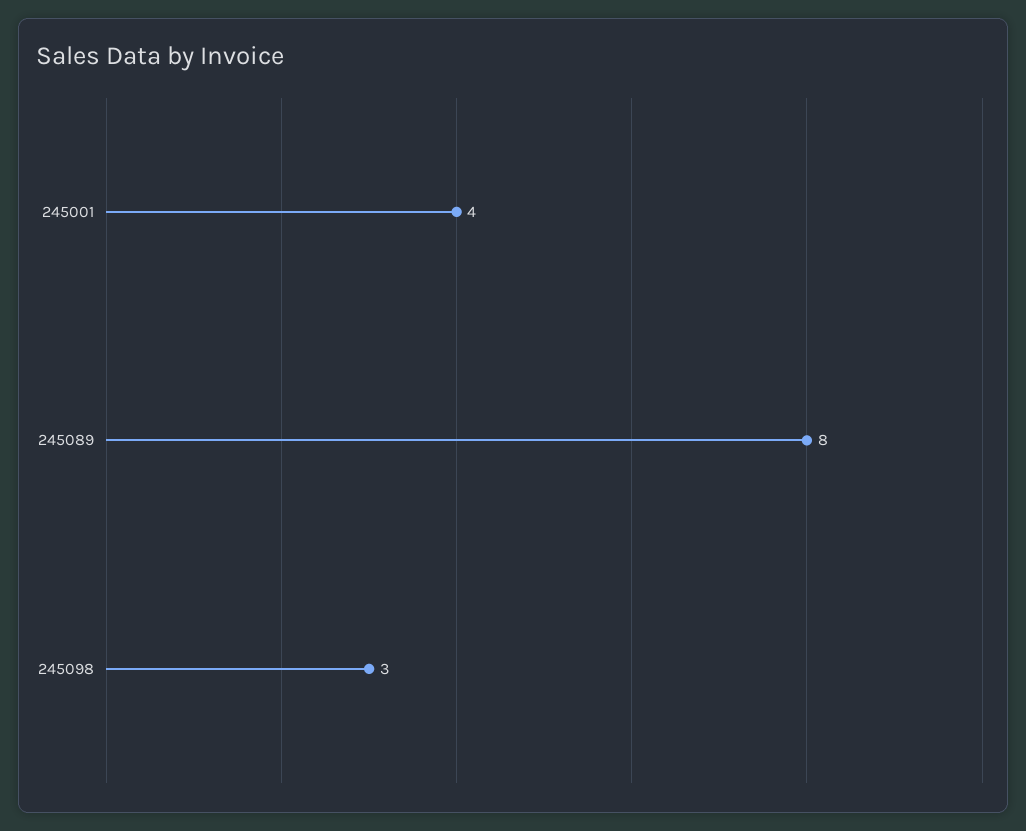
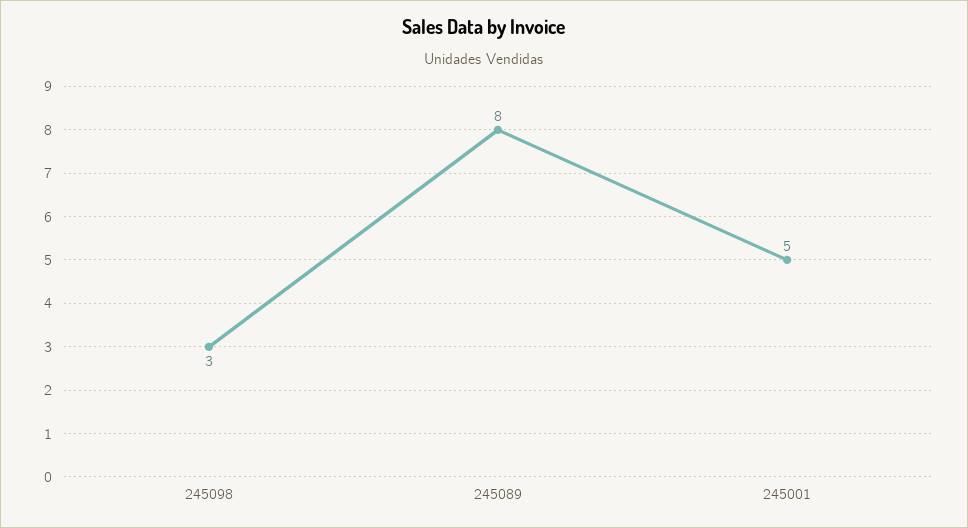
  {
-   "245001": 4,
+   "245001": 5,
    "245089": 8,
    "245098": 3
  }

